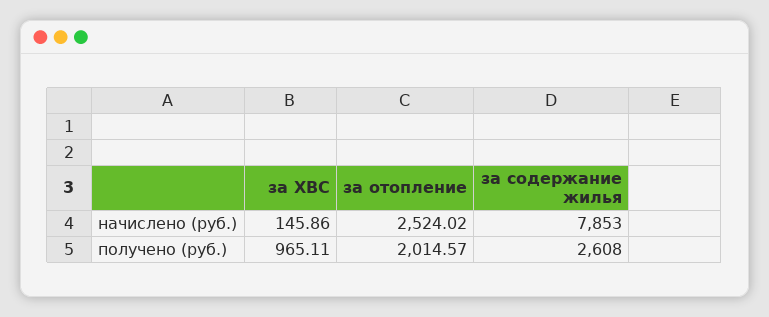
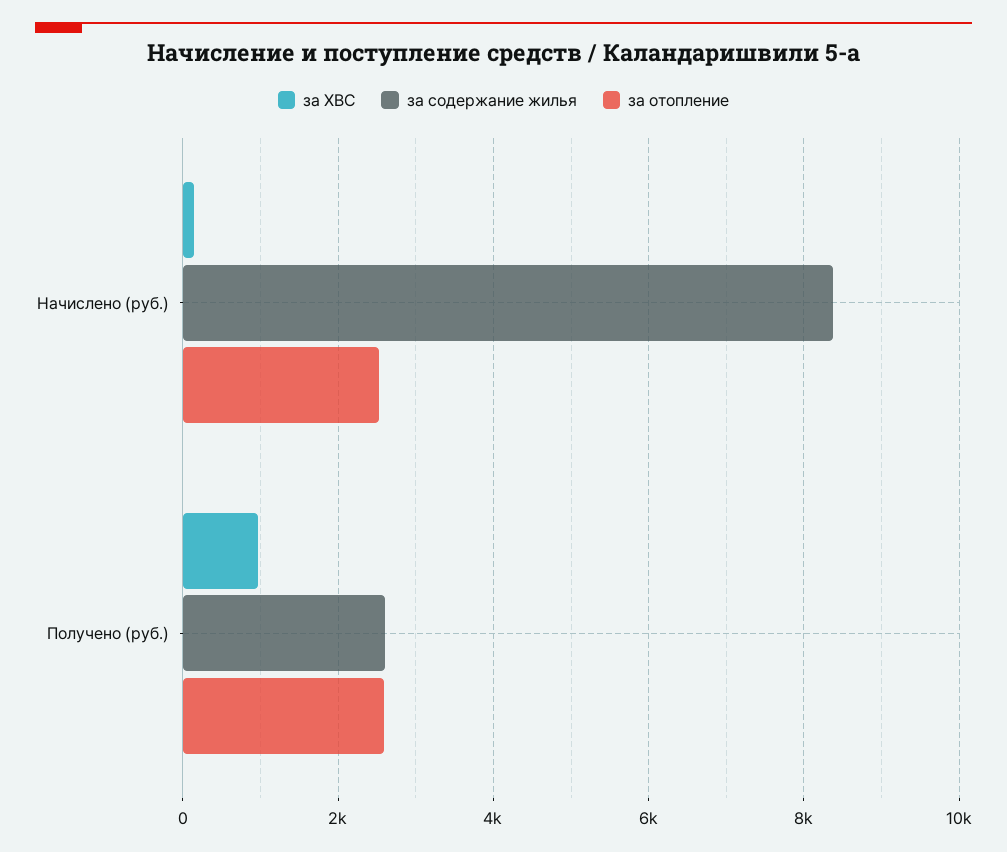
  {
    "за ХВС": {
      "начислено (руб.)": 145.86,
      "получено (руб.)": 965.11
    },
    "за отопление": {
      "начислено (руб.)": 2524.02,
-     "получено (руб.)": 2014.57
+     "получено (руб.)": 2600
    },
    "за содержание жилья": {
-     "начислено (руб.)": 7853,
+     "начислено (руб.)": 8400,
      "получено (руб.)": 2608
    }
  }

